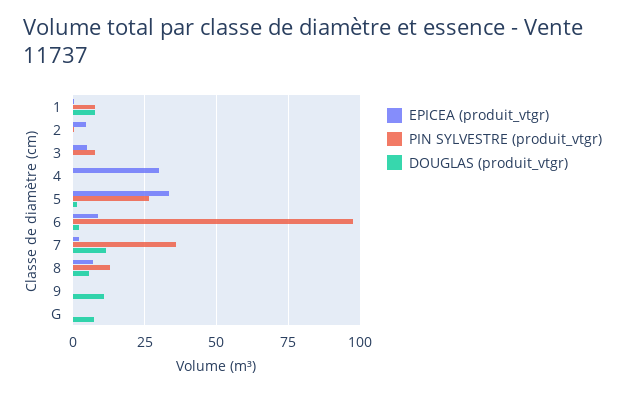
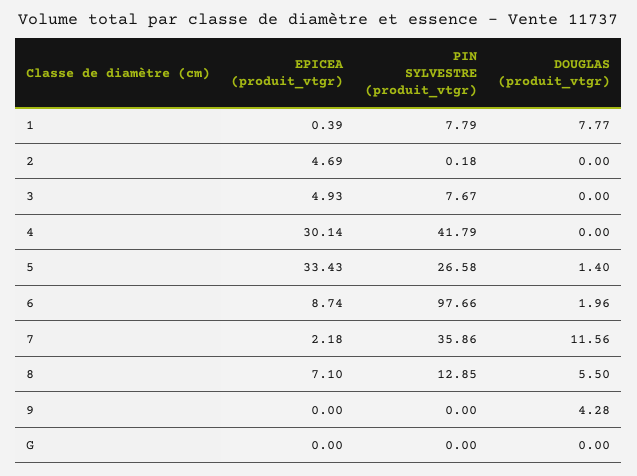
  {
    "EPICEA (produit_vtgr)": {
      "1": 0.39,
      "2": 4.69,
      "3": 4.93,
      "4": 30.14,
      "5": 33.43,
      "6": 8.74,
      "7": 2.18,
      "8": 7.1,
      "9": 0,
      "G": 0
    },
    "PIN SYLVESTRE (produit_vtgr)": {
      "1": 7.79,
      "2": 0.18,
      "3": 7.67,
-     "4": 0,
+     "4": 41.79,
      "5": 26.58,
      "6": 97.66,
      "7": 35.86,
      "8": 12.85,
      "9": 0,
      "G": 0
    },
    "DOUGLAS (produit_vtgr)": {
      "1": 7.77,
      "2": 0,
      "3": 0,
      "4": 0,
      "5": 1.4,
      "6": 1.96,
      "7": 11.56,
      "8": 5.5,
-     "9": 10,
+     "9": 4.28,
-     "G": 7.5
+     "G": 0
    }
  }

